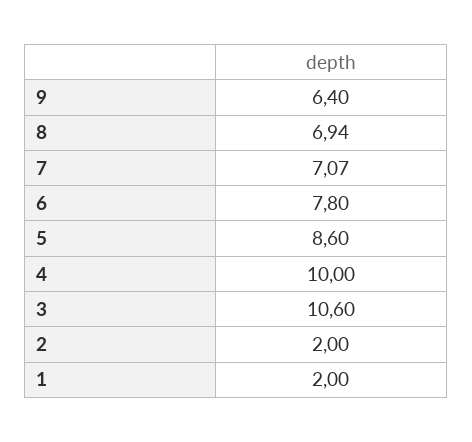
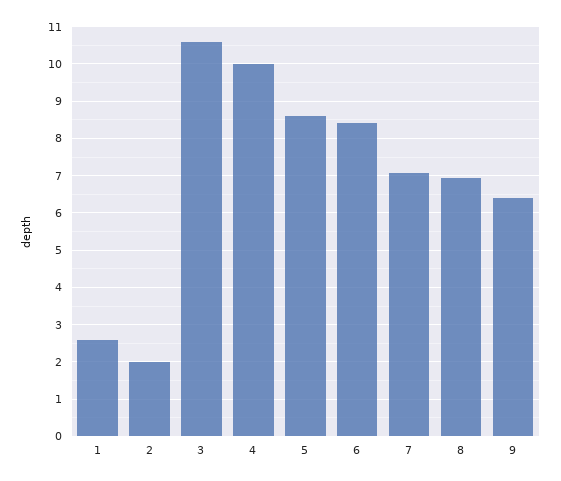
  {
    "9": 6.4,
    "8": 6.94,
    "7": 7.07,
-   "6": 7.8,
+   "6": 8.4,
    "5": 8.6,
    "4": 10,
    "3": 10.6,
    "2": 2,
-   "1": 2
+   "1": 2.6
  }

